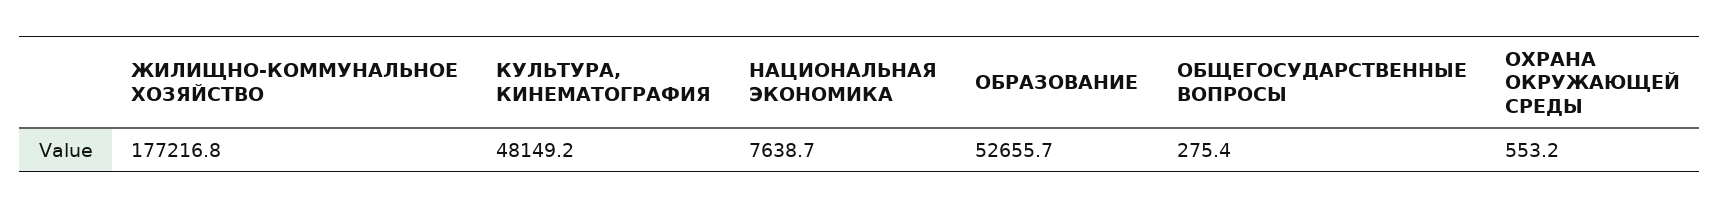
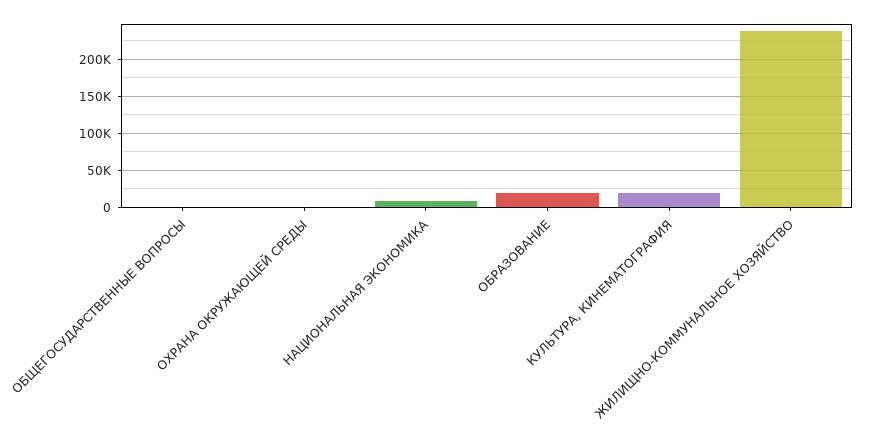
  {
-   "ЖИЛИЩНО-КОММУНАЛЬНОЕ ХОЗЯЙСТВО": 177216.8,
+   "ЖИЛИЩНО-КОММУНАЛЬНОЕ ХОЗЯЙСТВО": 240000,
-   "КУЛЬТУРА, КИНЕМАТОГРАФИЯ": 48149.2,
+   "КУЛЬТУРА, КИНЕМАТОГРАФИЯ": 20000,
    "НАЦИОНАЛЬНАЯ ЭКОНОМИКА": 7638.7,
-   "ОБРАЗОВАНИЕ": 52655.7,
+   "ОБРАЗОВАНИЕ": 20000,
    "ОБЩЕГОСУДАРСТВЕННЫЕ ВОПРОСЫ": 275.4,
    "ОХРАНА ОКРУЖАЮЩЕЙ СРЕДЫ": 553.2
  }

